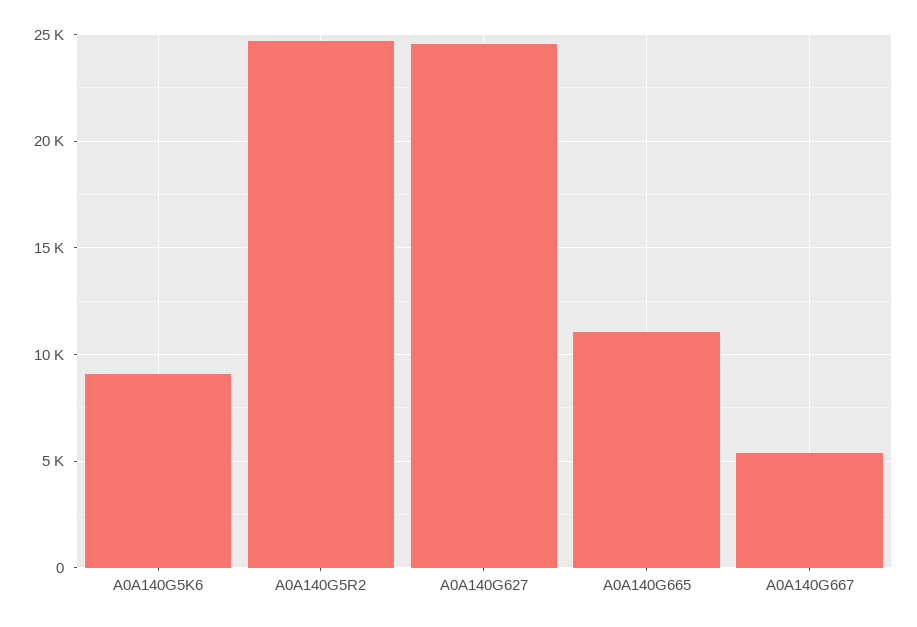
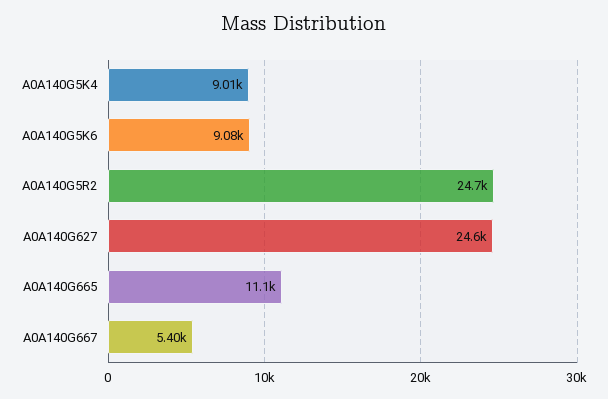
  {
    "A0A140G5K6": 9080,
    "A0A140G5R2": 24700,
    "A0A140G627": 24600,
    "A0A140G665": 11100,
-   "A0A140G667": 5400
+   "A0A140G667": 5400,
+   "A0A140G5K4": 9010
  }

